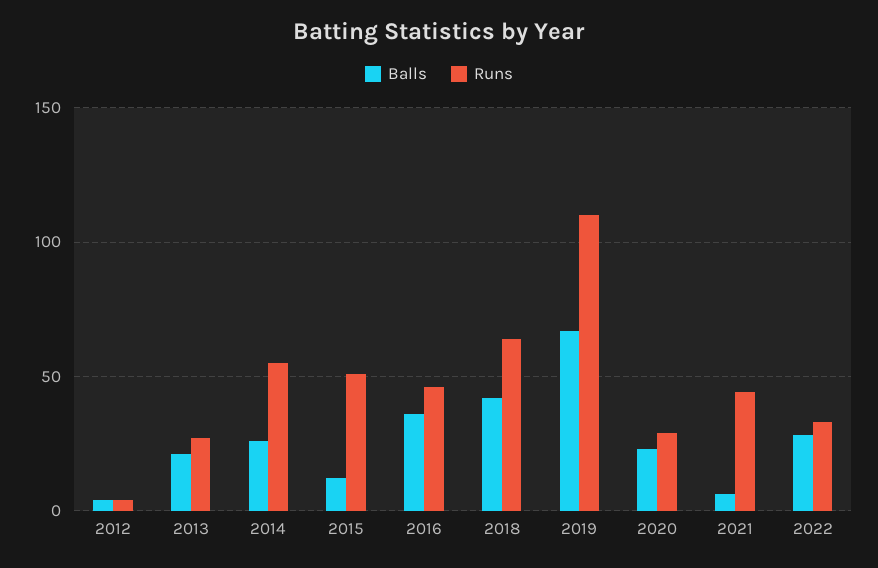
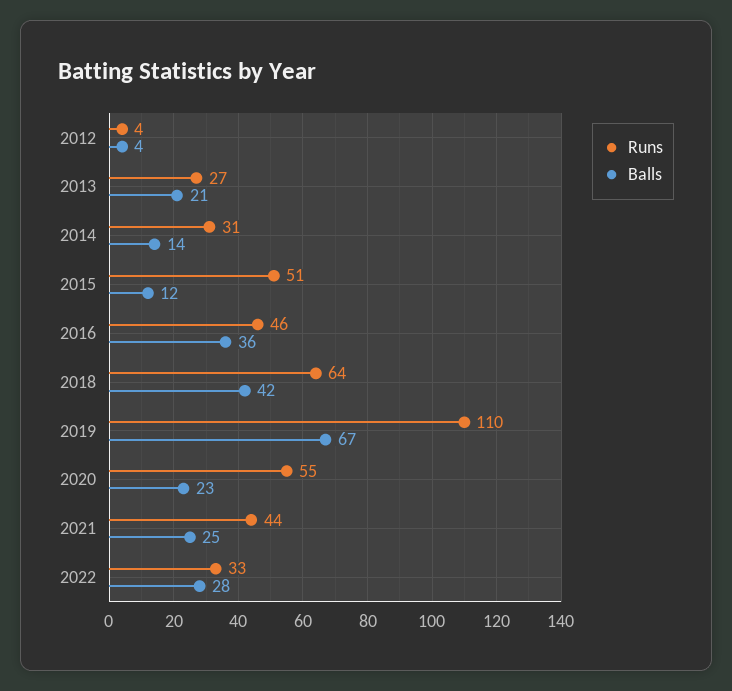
  {
    "Balls": {
      "2012": 4,
      "2013": 21,
-     "2014": 25,
+     "2014": 14,
      "2015": 12,
      "2016": 36,
      "2018": 42,
      "2019": 67,
      "2020": 23,
-     "2021": 5,
+     "2021": 25,
      "2022": 28
    },
    "Runs": {
      "2012": 4,
      "2013": 27,
-     "2014": 55,
+     "2014": 31,
      "2015": 51,
      "2016": 46,
      "2018": 64,
      "2019": 110,
-     "2020": 30,
+     "2020": 55,
      "2021": 44,
      "2022": 33
    }
  }

